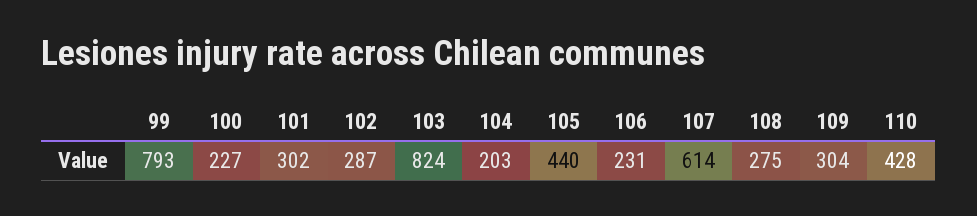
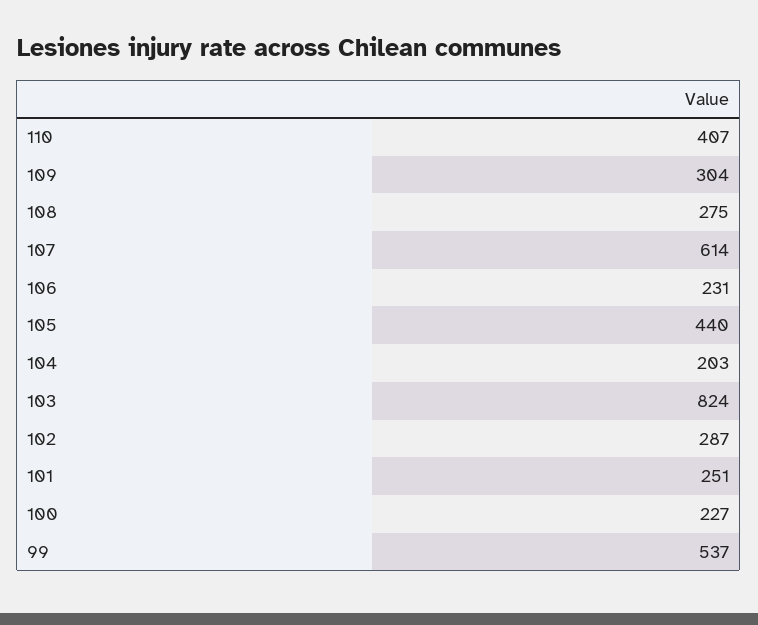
  {
-   "99": 793,
+   "99": 537,
    "100": 227,
-   "101": 302,
+   "101": 251,
    "102": 287,
    "103": 824,
    "104": 203,
    "105": 440,
    "106": 231,
    "107": 614,
    "108": 275,
    "109": 304,
-   "110": 428
+   "110": 407
  }

